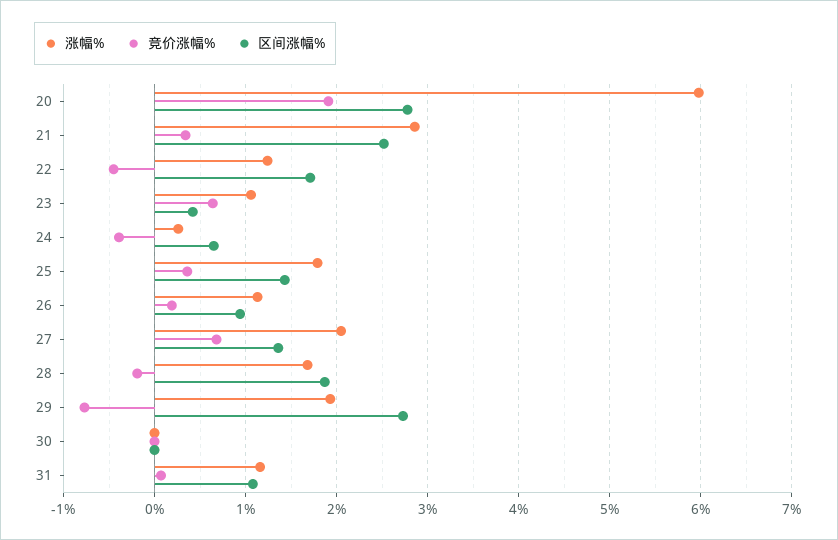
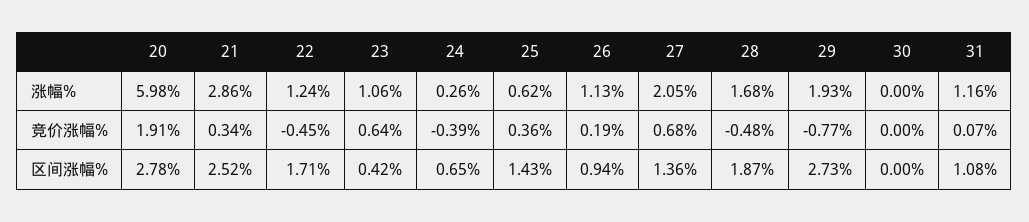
  {
    "涨幅%": {
      "20": 5.98,
      "21": 2.86,
      "22": 1.24,
      "23": 1.06,
      "24": 0.26,
-     "25": 1.8,
+     "25": 0.62,
      "26": 1.13,
      "27": 2.05,
      "28": 1.68,
      "29": 1.93,
      "30": 0,
      "31": 1.16
    },
    "竞价涨幅%": {
      "20": 1.91,
      "21": 0.34,
      "22": -0.45,
      "23": 0.64,
      "24": -0.39,
      "25": 0.36,
      "26": 0.19,
      "27": 0.68,
-     "28": -0.2,
+     "28": -0.48,
      "29": -0.77,
      "30": 0,
      "31": 0.07
    },
    "区间涨幅%": {
      "20": 2.78,
      "21": 2.52,
      "22": 1.71,
      "23": 0.42,
      "24": 0.65,
      "25": 1.43,
      "26": 0.94,
      "27": 1.36,
      "28": 1.87,
      "29": 2.73,
      "30": 0,
      "31": 1.08
    }
  }

